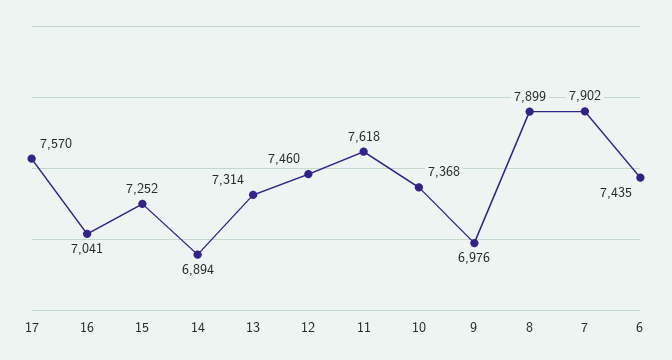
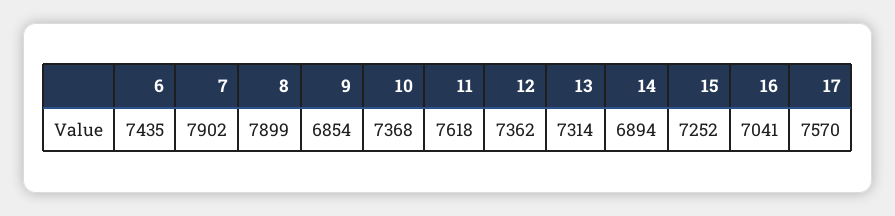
  {
    "17": 7570,
    "16": 7041,
    "15": 7252,
    "14": 6894,
    "13": 7314,
-   "12": 7460,
+   "12": 7362,
    "11": 7618,
    "10": 7368,
-   "9": 6976,
+   "9": 6854,
    "8": 7899,
    "7": 7902,
    "6": 7435
  }

